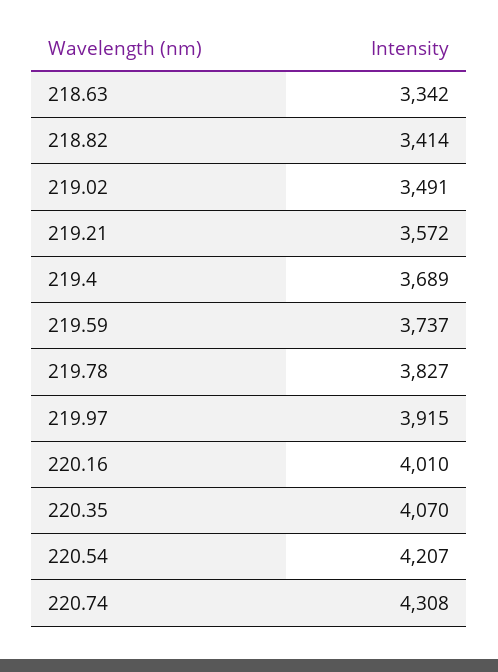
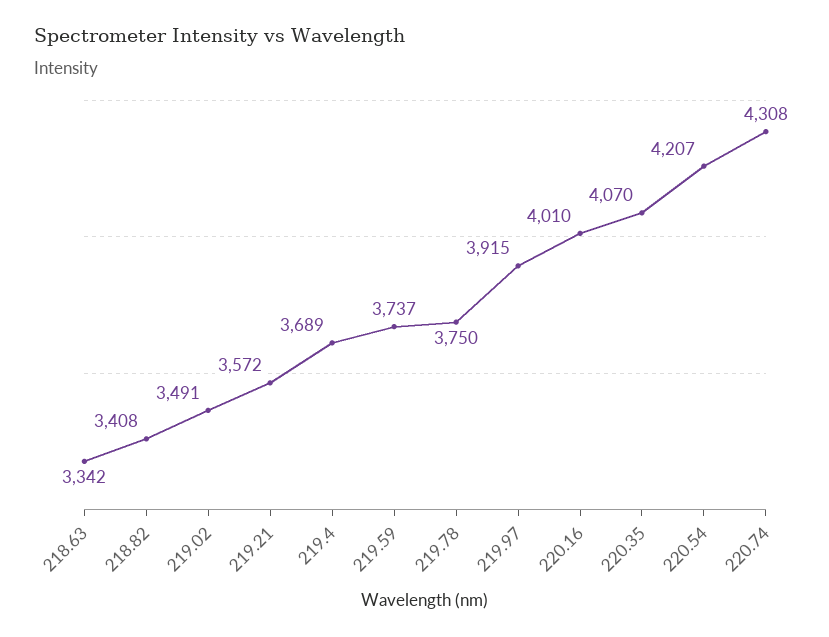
  {
    "218.63": 3342,
-   "218.82": 3414,
+   "218.82": 3408,
    "219.02": 3491,
    "219.21": 3572,
    "219.4": 3689,
    "219.59": 3737,
-   "219.78": 3827,
+   "219.78": 3750,
    "219.97": 3915,
    "220.16": 4010,
    "220.35": 4070,
    "220.54": 4207,
    "220.74": 4308
  }

